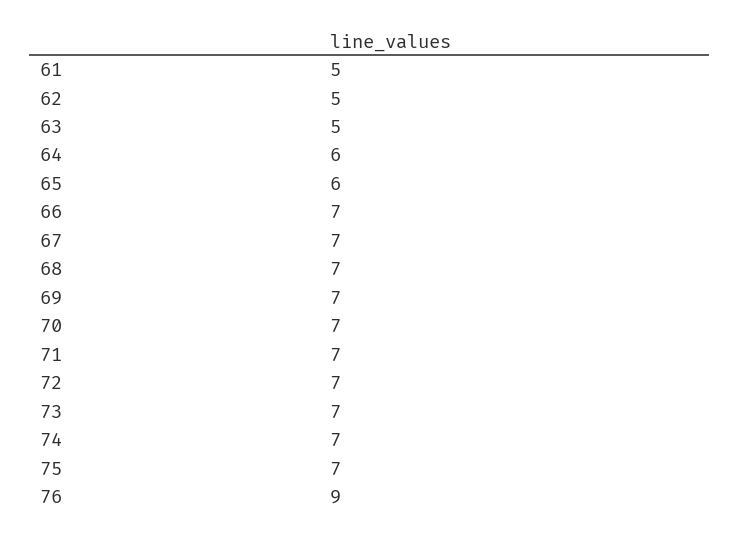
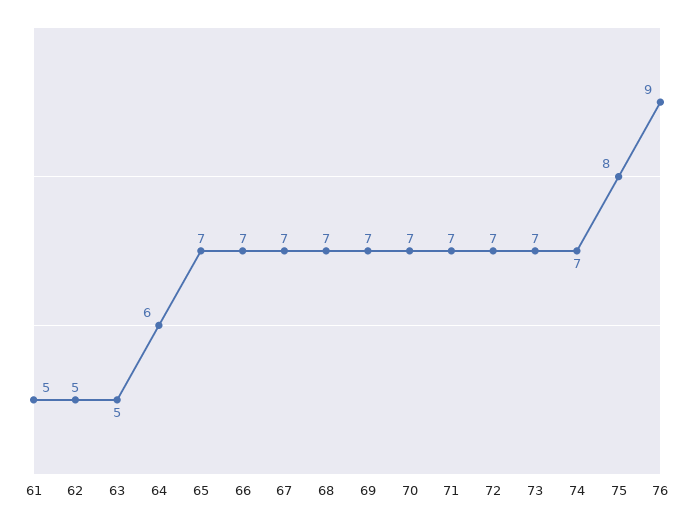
  {
    "61": 5,
    "62": 5,
    "63": 5,
    "64": 6,
-   "65": 6,
+   "65": 7,
    "66": 7,
    "67": 7,
    "68": 7,
    "69": 7,
    "70": 7,
    "71": 7,
    "72": 7,
    "73": 7,
    "74": 7,
-   "75": 7,
+   "75": 8,
    "76": 9
  }

